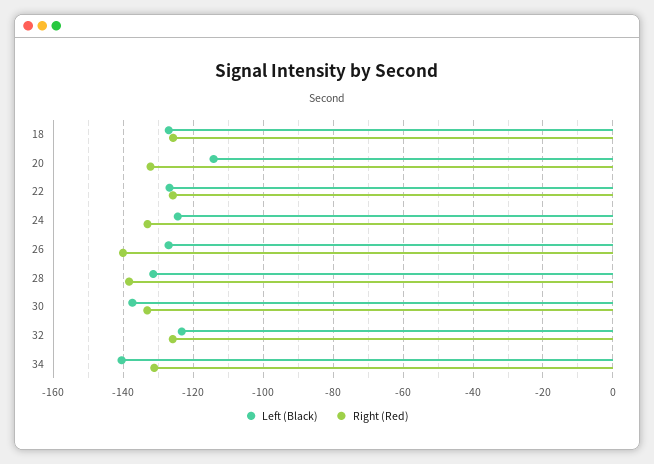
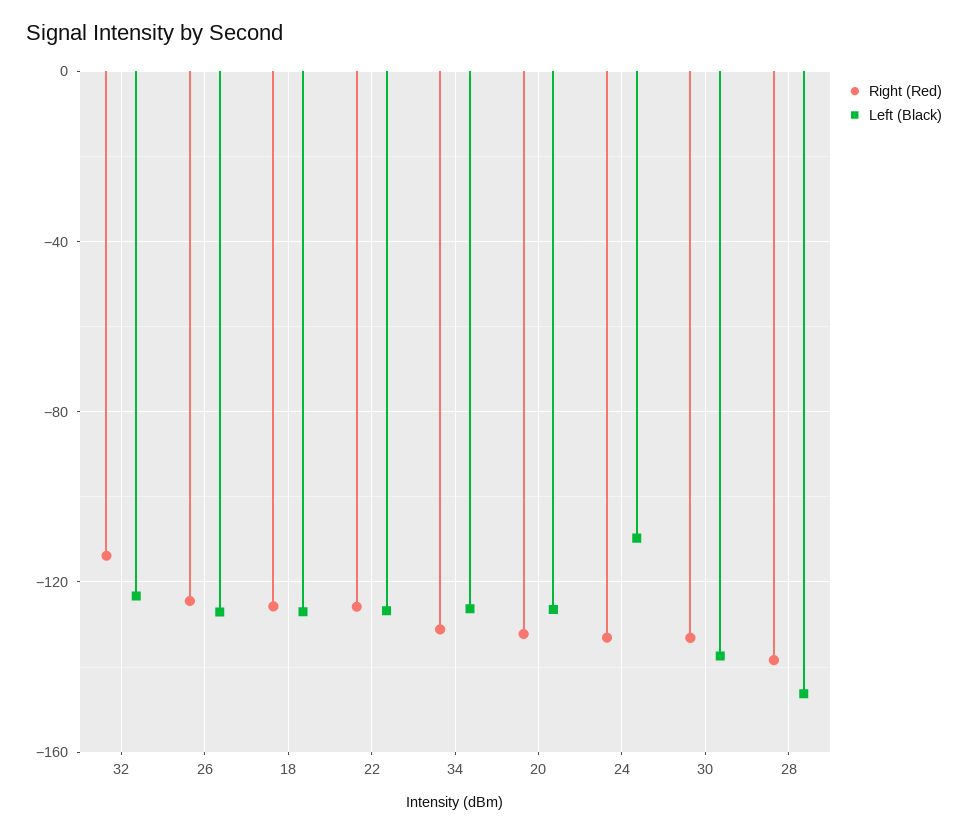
  {
    "Left (Black)": {
      "18": -128,
-     "20": -114,
+     "20": -125,
      "22": -126,
-     "24": -124,
+     "24": -110,
      "26": -128,
-     "28": -132,
+     "28": -145,
      "30": -138,
      "32": -124,
-     "34": -140
+     "34": -125
    },
    "Right (Red)": {
      "18": -126,
      "20": -132,
      "22": -126,
      "24": -134,
-     "26": -140,
+     "26": -125,
      "28": -138,
      "30": -134,
-     "32": -126,
+     "32": -115,
      "34": -132
    }
  }

